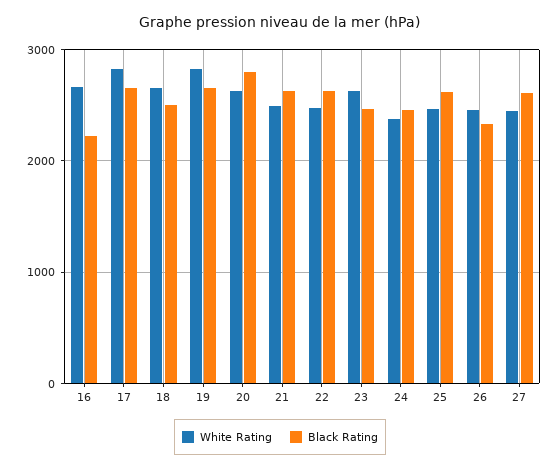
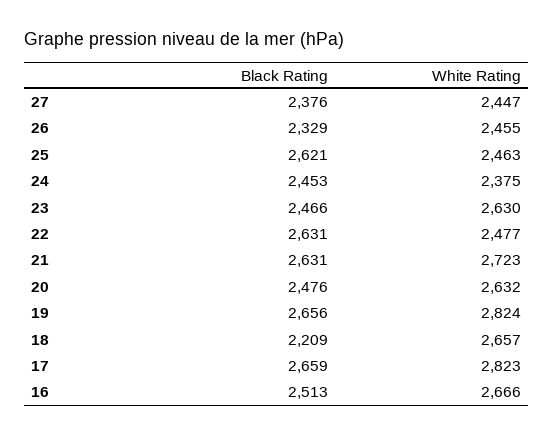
  {
    "White Rating": {
      "16": 2666,
      "17": 2823,
      "18": 2657,
      "19": 2824,
      "20": 2632,
-     "21": 2500,
+     "21": 2723,
      "22": 2477,
      "23": 2630,
      "24": 2375,
      "25": 2463,
      "26": 2455,
      "27": 2447
    },
    "Black Rating": {
-     "16": 2200,
+     "16": 2513,
      "17": 2659,
-     "18": 2500,
+     "18": 2209,
      "19": 2656,
-     "20": 2800,
+     "20": 2476,
      "21": 2631,
      "22": 2631,
      "23": 2466,
      "24": 2453,
      "25": 2621,
      "26": 2329,
-     "27": 2600
+     "27": 2376
    }
  }

